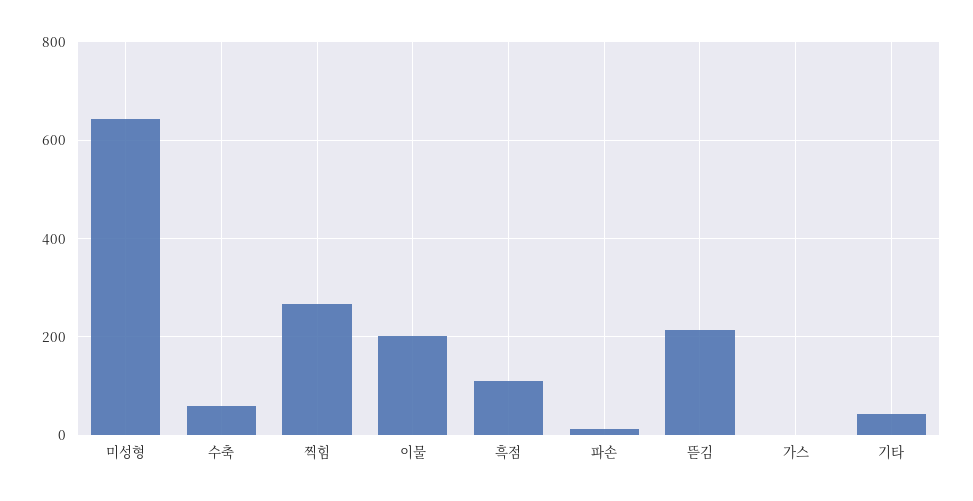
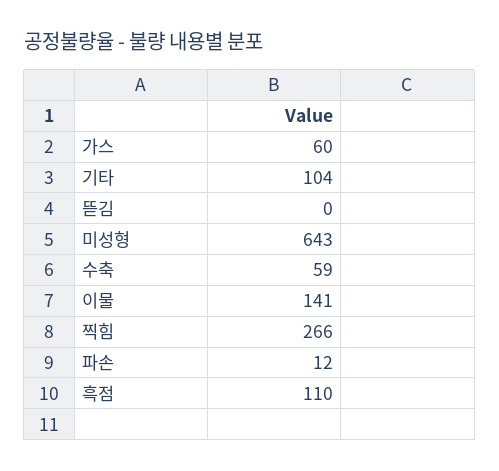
  {
    "미성형": 643,
    "수축": 59,
    "찍힘": 266,
-   "이물": 200,
+   "이물": 141,
    "흑점": 110,
    "파손": 12,
-   "뜯김": 220,
+   "뜯김": 0,
-   "가스": 0,
+   "가스": 60,
-   "기타": 40
+   "기타": 104
  }

